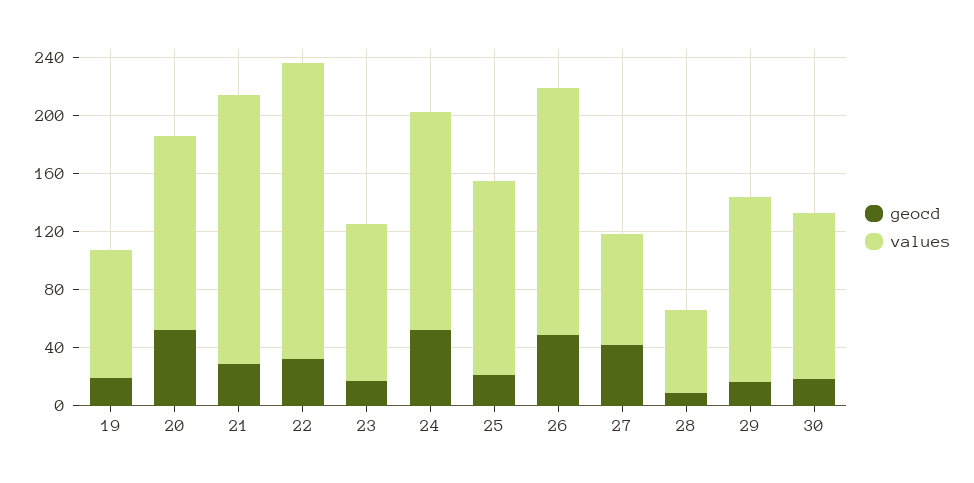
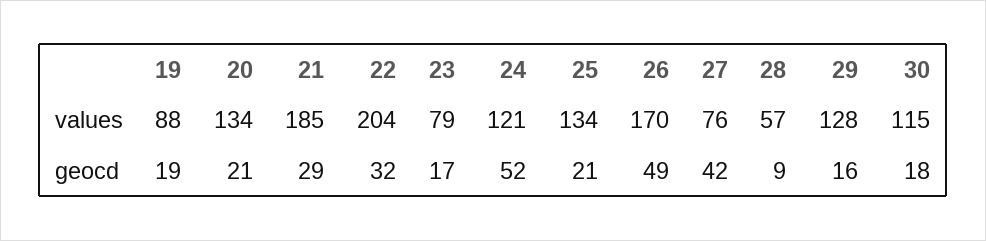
  {
    "geocd": {
      "19": 19,
-     "20": 50,
+     "20": 21,
      "21": 29,
      "22": 32,
      "23": 17,
      "24": 52,
      "25": 21,
      "26": 49,
      "27": 42,
      "28": 9,
      "29": 16,
      "30": 18
    },
    "values": {
      "19": 88,
      "20": 134,
      "21": 185,
      "22": 204,
-     "23": 110,
+     "23": 79,
-     "24": 150,
+     "24": 121,
      "25": 134,
      "26": 170,
      "27": 76,
      "28": 57,
      "29": 128,
      "30": 115
    }
  }

